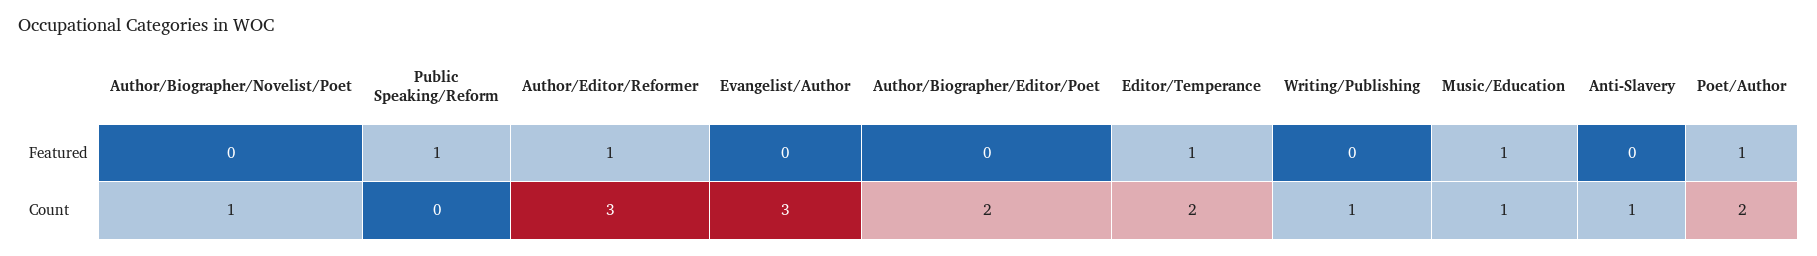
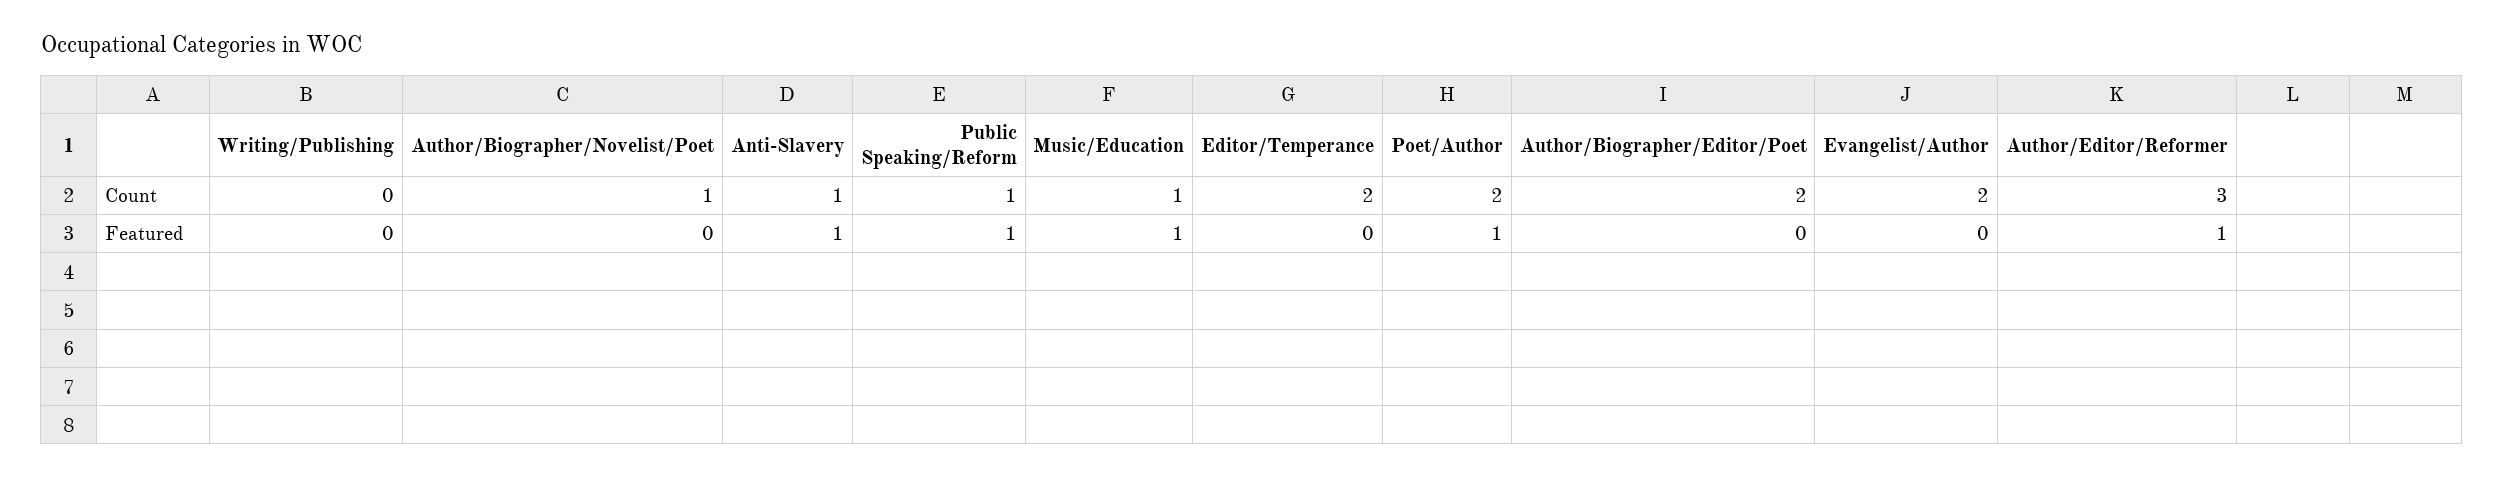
  {
    "Author/Biographer/Novelist/Poet": {
      "Featured": 0,
      "Count": 1
    },
    "Public Speaking/Reform": {
      "Featured": 1,
-     "Count": 0
+     "Count": 1
    },
    "Author/Editor/Reformer": {
      "Featured": 1,
      "Count": 3
    },
    "Evangelist/Author": {
      "Featured": 0,
-     "Count": 3
+     "Count": 2
    },
    "Author/Biographer/Editor/Poet": {
      "Featured": 0,
      "Count": 2
    },
    "Editor/Temperance": {
-     "Featured": 1,
+     "Featured": 0,
      "Count": 2
    },
    "Writing/Publishing": {
      "Featured": 0,
-     "Count": 1
+     "Count": 0
    },
    "Music/Education": {
      "Featured": 1,
      "Count": 1
    },
    "Anti-Slavery": {
-     "Featured": 0,
+     "Featured": 1,
      "Count": 1
    },
    "Poet/Author": {
      "Featured": 1,
      "Count": 2
    }
  }

